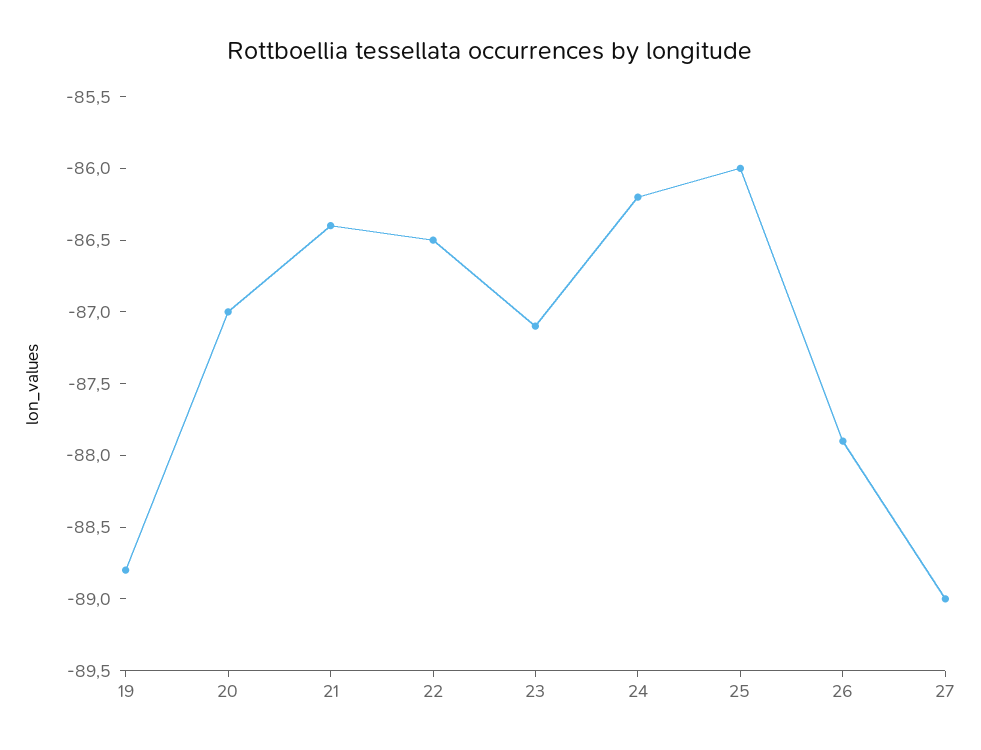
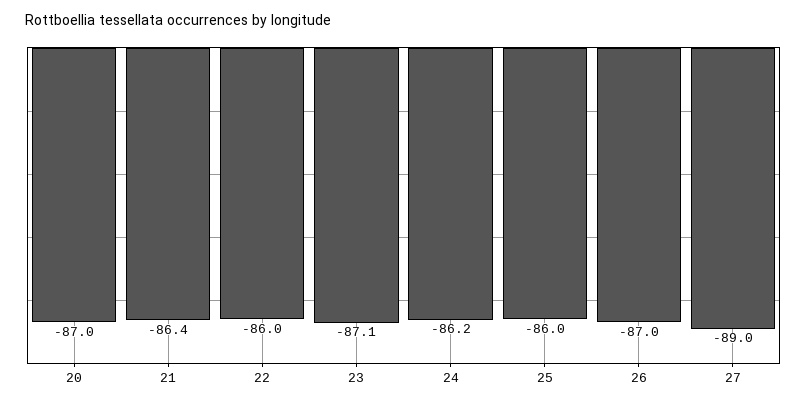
  {
-   "19": -88.8,
    "20": -87,
    "21": -86.4,
-   "22": -86.5,
+   "22": -86,
    "23": -87.1,
    "24": -86.2,
    "25": -86,
-   "26": -87.9,
+   "26": -87,
    "27": -89
  }

